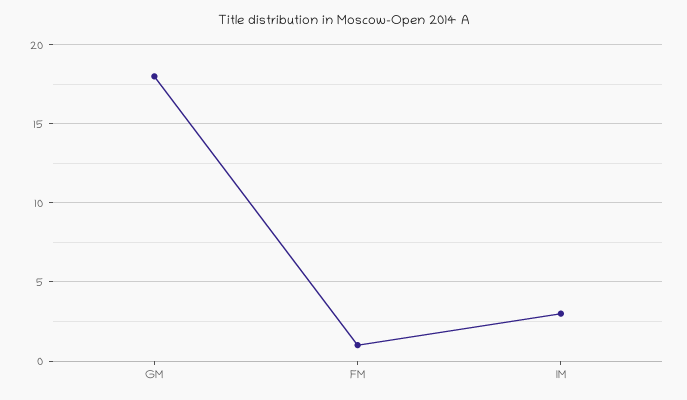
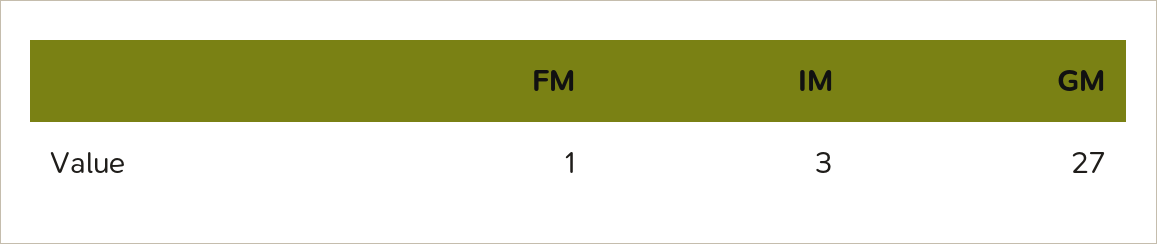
  {
-   "GM": 18,
+   "GM": 27,
    "FM": 1,
    "IM": 3
  }

